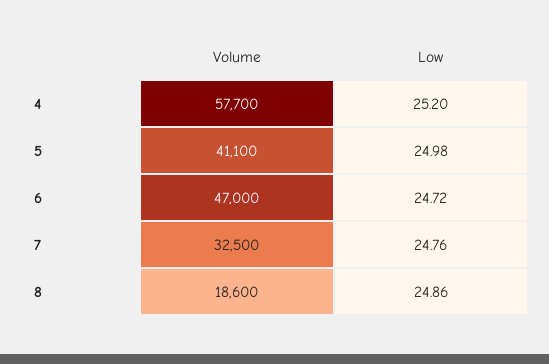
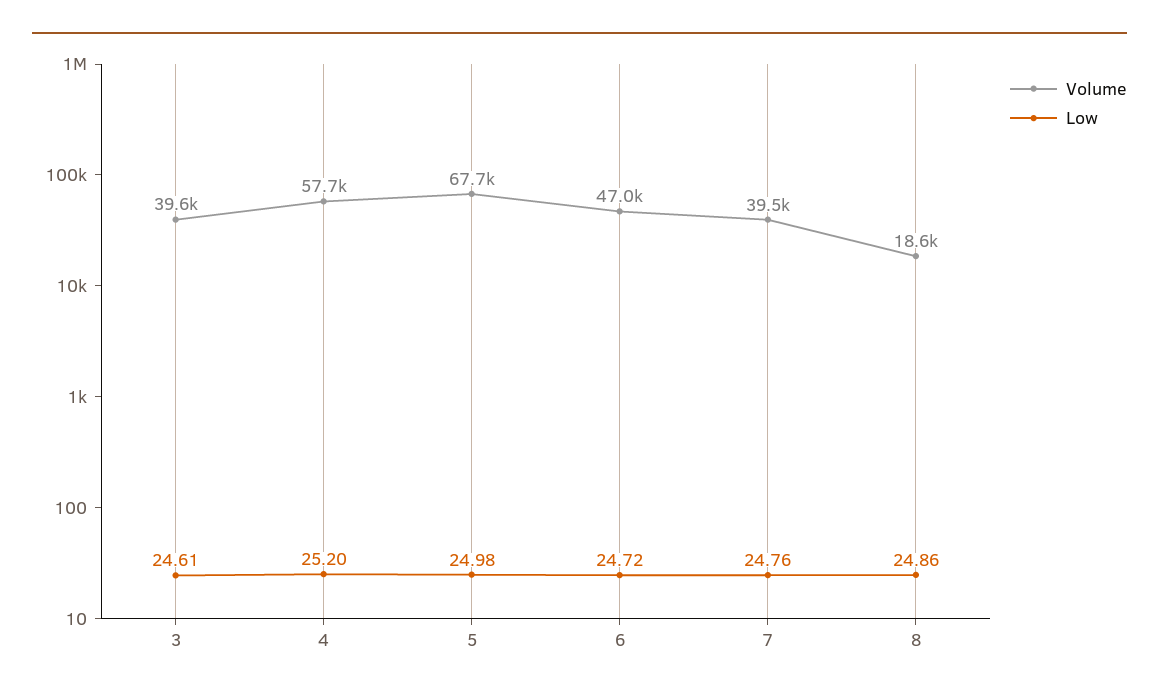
  {
    "Volume": {
      "4": 57700,
-     "5": 41100,
+     "5": 67700,
      "6": 47000,
-     "7": 32500,
+     "7": 39500,
-     "8": 18600
+     "8": 18600,
+     "3": 39600
    },
    "Low": {
      "4": 25.2,
      "5": 24.98,
      "6": 24.72,
      "7": 24.76,
-     "8": 24.86
+     "8": 24.86,
+     "3": 24.61
    }
  }

